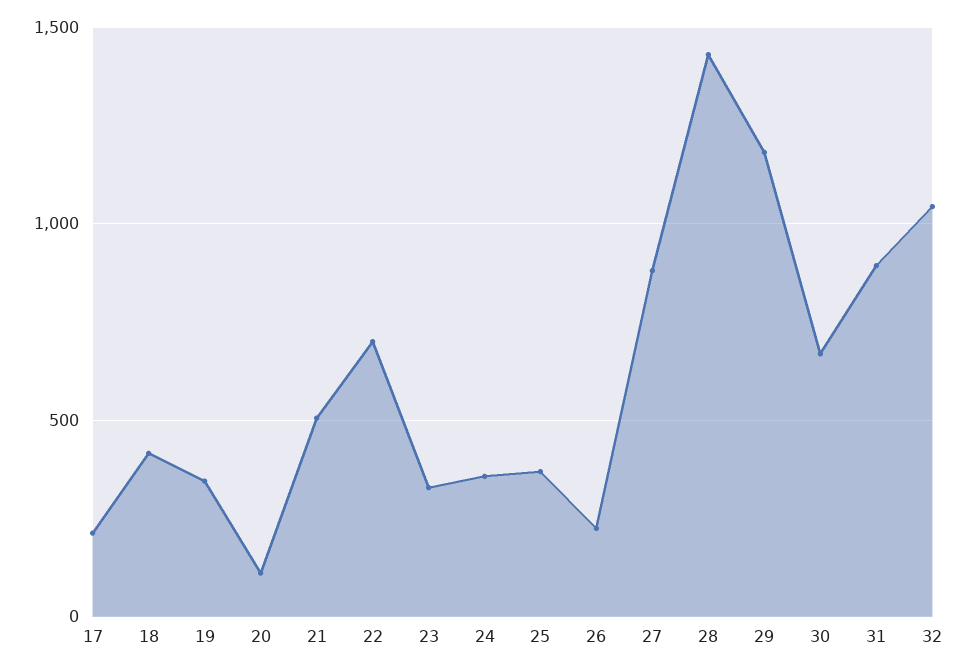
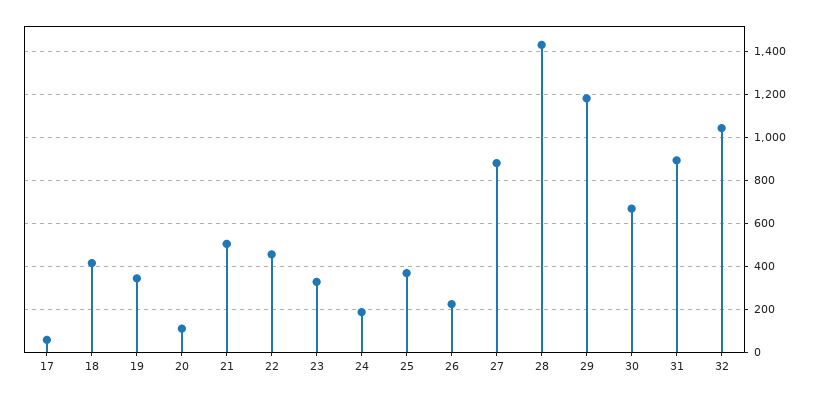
  {
-   "17": 200,
+   "17": 50,
    "18": 400,
    "19": 350,
    "20": 100,
    "21": 500,
-   "22": 700,
+   "22": 450,
    "23": 350,
-   "24": 350,
+   "24": 200,
    "25": 350,
    "26": 200,
    "27": 900,
    "28": 1450,
    "29": 1200,
    "30": 650,
    "31": 900,
    "32": 1050
  }

